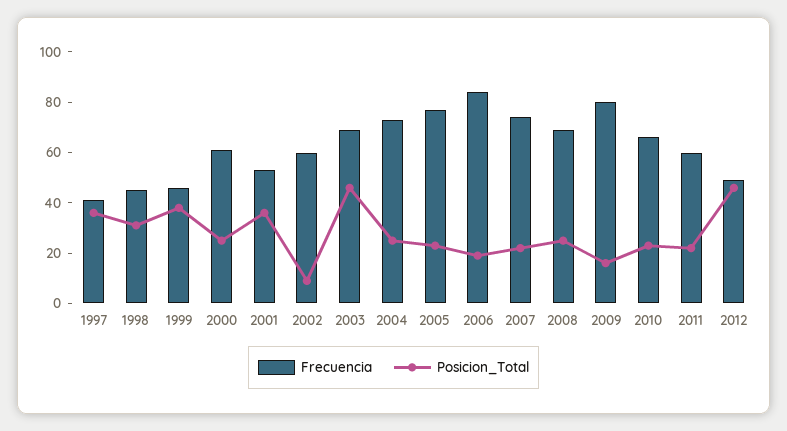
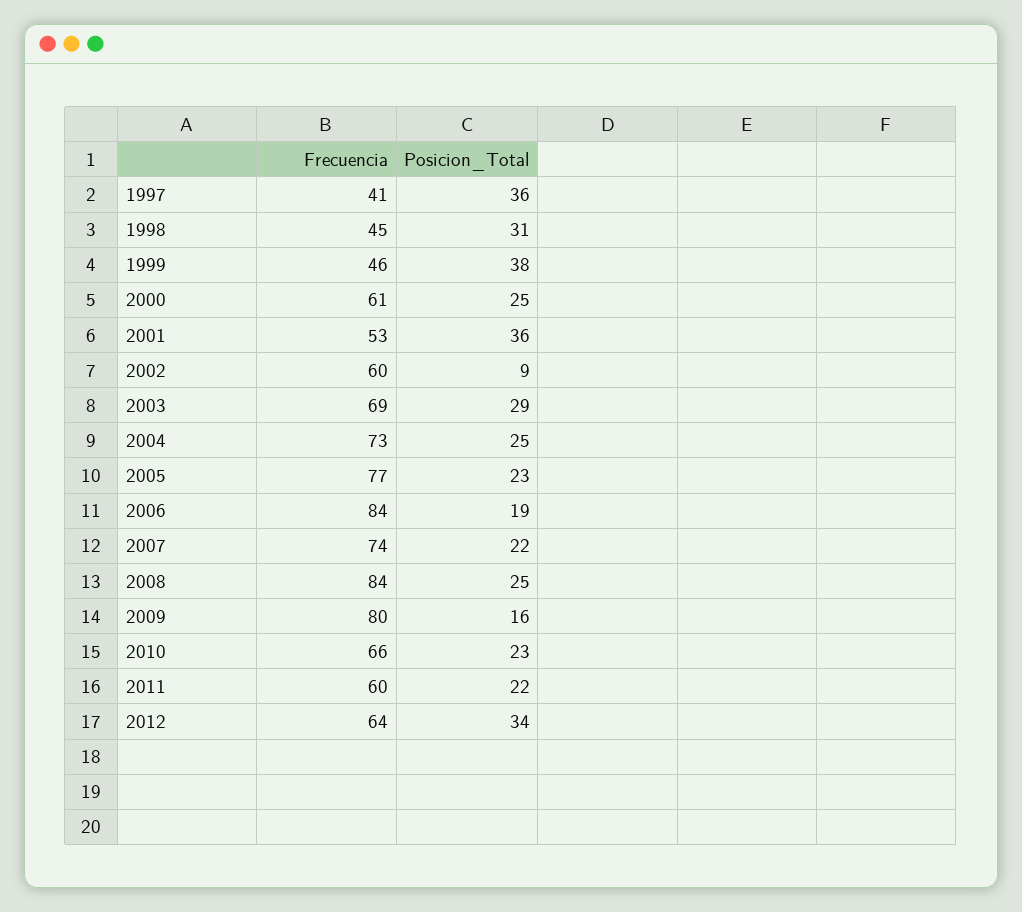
  {
    "Frecuencia": {
      "1997": 41,
      "1998": 45,
      "1999": 46,
      "2000": 61,
      "2001": 53,
      "2002": 60,
      "2003": 69,
      "2004": 73,
      "2005": 77,
      "2006": 84,
      "2007": 74,
-     "2008": 70,
+     "2008": 84,
      "2009": 80,
      "2010": 66,
      "2011": 60,
-     "2012": 50
+     "2012": 64
    },
    "Posicion_Total": {
      "1997": 36,
      "1998": 31,
      "1999": 38,
      "2000": 25,
      "2001": 36,
      "2002": 9,
-     "2003": 45,
+     "2003": 29,
      "2004": 25,
      "2005": 23,
      "2006": 19,
      "2007": 22,
      "2008": 25,
      "2009": 16,
      "2010": 23,
      "2011": 22,
-     "2012": 45
+     "2012": 34
    }
  }

